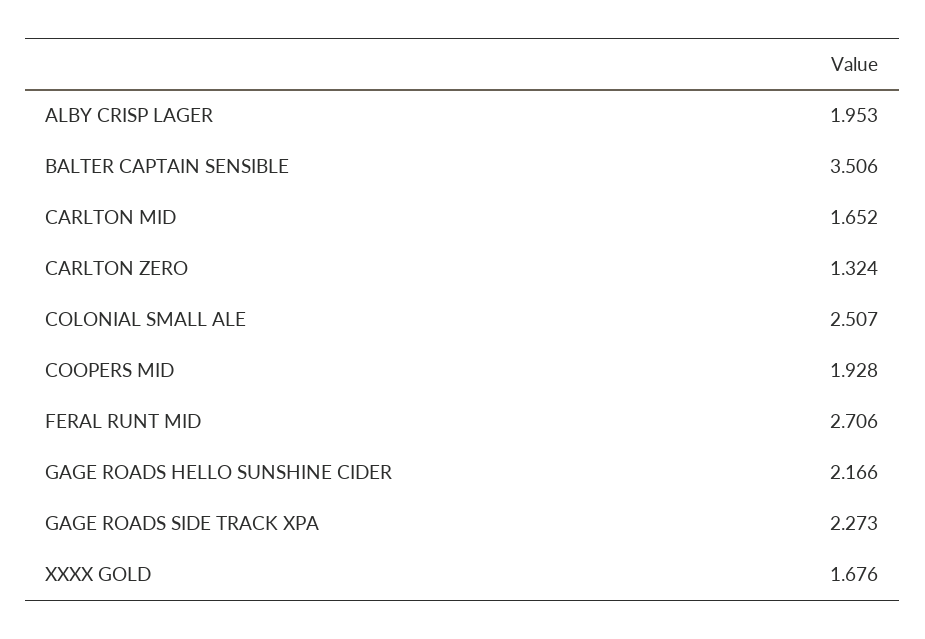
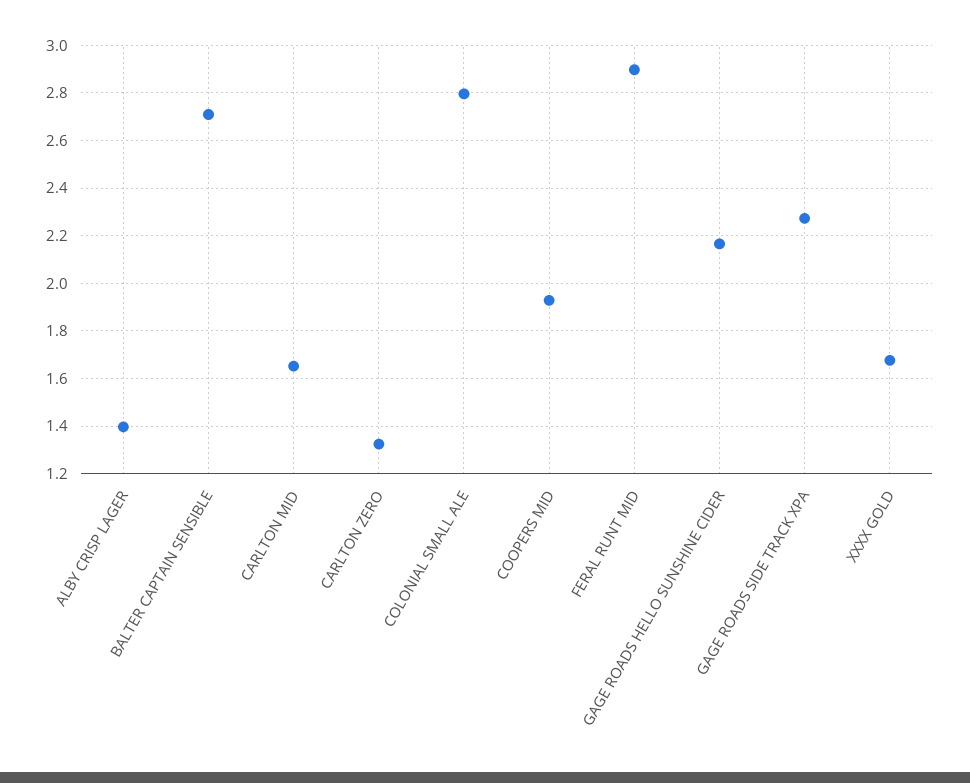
  {
-   "ALBY CRISP LAGER": 1.953,
+   "ALBY CRISP LAGER": 1.4,
-   "BALTER CAPTAIN SENSIBLE": 3.506,
+   "BALTER CAPTAIN SENSIBLE": 2.7,
    "CARLTON MID": 1.652,
    "CARLTON ZERO": 1.324,
-   "COLONIAL SMALL ALE": 2.507,
+   "COLONIAL SMALL ALE": 2.8,
    "COOPERS MID": 1.928,
-   "FERAL RUNT MID": 2.706,
+   "FERAL RUNT MID": 2.9,
    "GAGE ROADS HELLO SUNSHINE CIDER": 2.166,
    "GAGE ROADS SIDE TRACK XPA": 2.273,
    "XXXX GOLD": 1.676
  }

